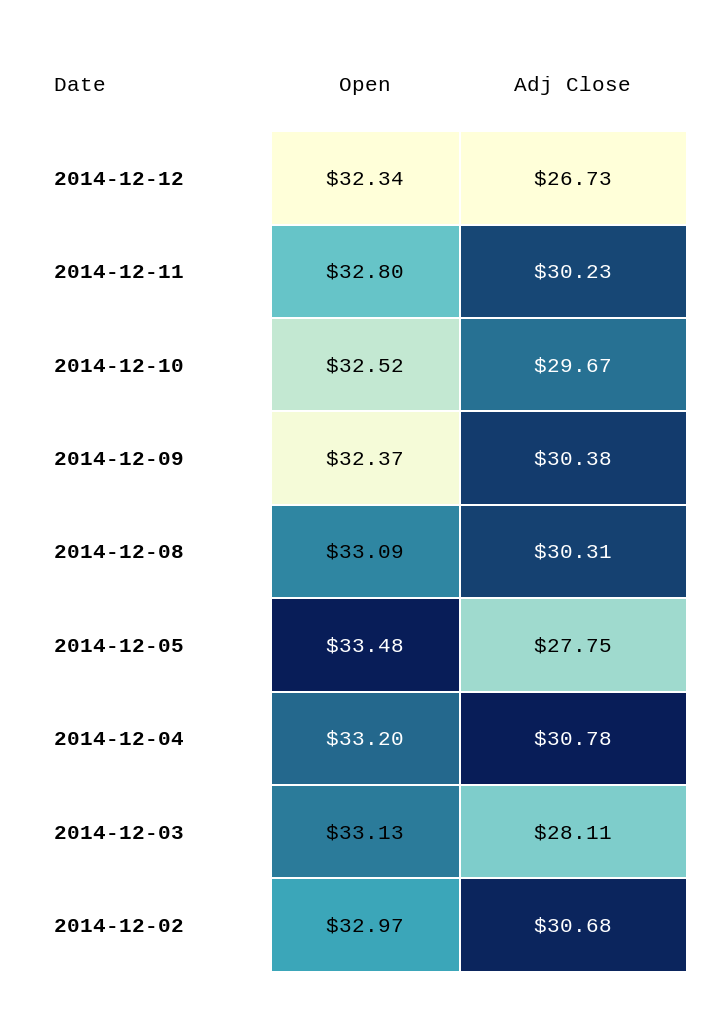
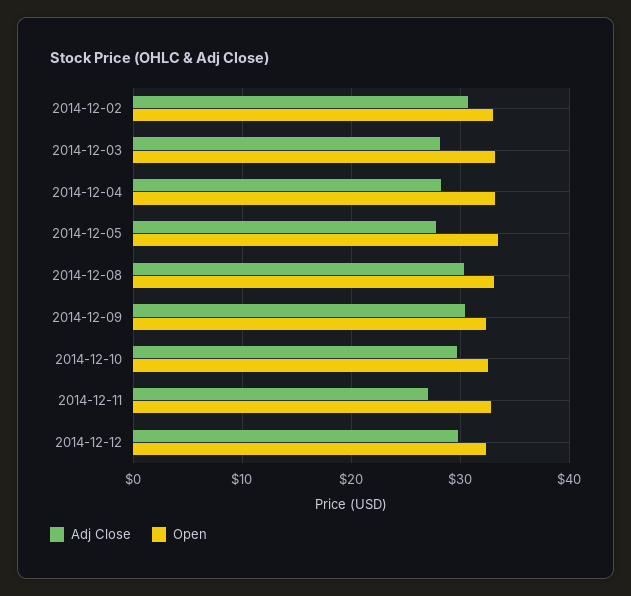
  {
    "Open": {
      "2014-12-12": 32.34,
      "2014-12-11": 32.8,
      "2014-12-10": 32.52,
      "2014-12-09": 32.37,
      "2014-12-08": 33.09,
      "2014-12-05": 33.48,
      "2014-12-04": 33.2,
      "2014-12-03": 33.13,
      "2014-12-02": 32.97
    },
    "Adj Close": {
-     "2014-12-12": 26.73,
+     "2014-12-12": 30,
-     "2014-12-11": 30.23,
+     "2014-12-11": 27,
      "2014-12-10": 29.67,
      "2014-12-09": 30.38,
      "2014-12-08": 30.31,
      "2014-12-05": 27.75,
-     "2014-12-04": 30.78,
+     "2014-12-04": 28,
      "2014-12-03": 28.11,
      "2014-12-02": 30.68
    }
  }

